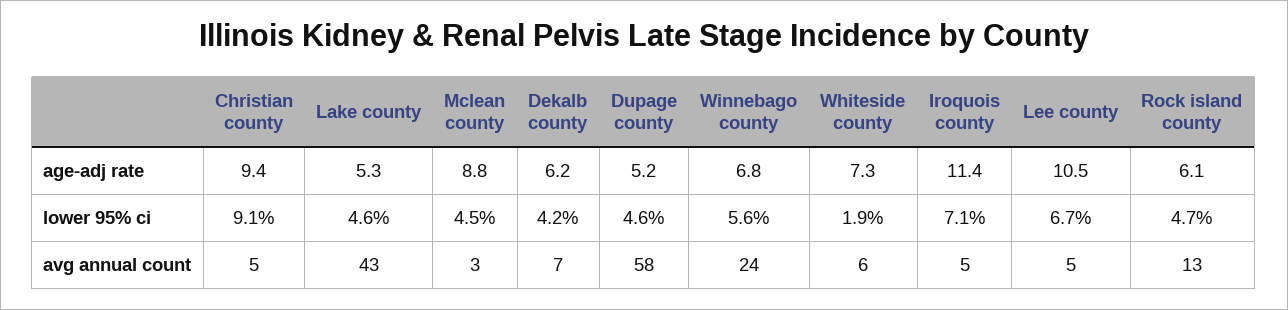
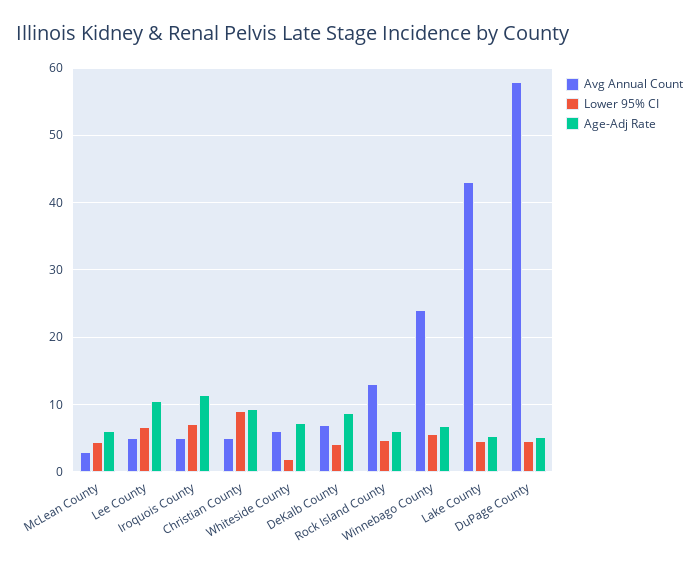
  {
    "age-adj rate": {
      "Christian county": 9.4,
      "Lake county": 5.3,
-     "Mclean county": 8.8,
+     "Mclean county": 6,
-     "Dekalb county": 6.2,
+     "Dekalb county": 9,
      "Dupage county": 5.2,
      "Winnebago county": 6.8,
      "Whiteside county": 7.3,
      "Iroquois county": 11.4,
      "Lee county": 10.5,
      "Rock island county": 6.1
    },
    "lower 95% ci": {
      "Christian county": 9.1,
      "Lake county": 4.6,
      "Mclean county": 4.5,
      "Dekalb county": 4.2,
      "Dupage county": 4.6,
      "Winnebago county": 5.6,
      "Whiteside county": 1.9,
      "Iroquois county": 7.1,
      "Lee county": 6.7,
      "Rock island county": 4.7
    },
    "avg annual count": {
      "Christian county": 5,
      "Lake county": 43,
      "Mclean county": 3,
      "Dekalb county": 7,
      "Dupage county": 58,
      "Winnebago county": 24,
      "Whiteside county": 6,
      "Iroquois county": 5,
      "Lee county": 5,
      "Rock island county": 13
    }
  }

